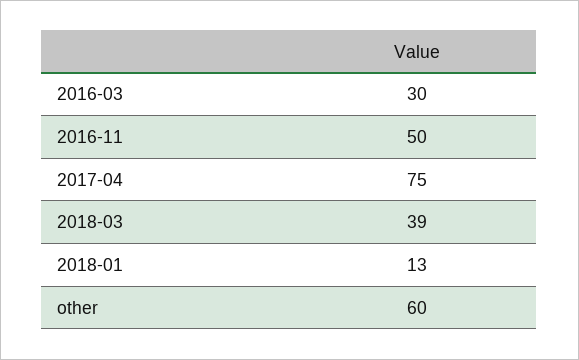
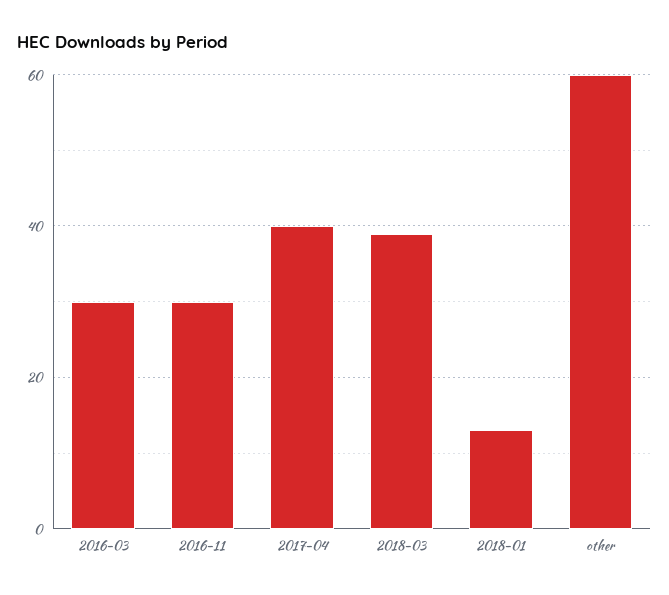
  {
    "2016-03": 30,
-   "2016-11": 50,
+   "2016-11": 30,
-   "2017-04": 75,
+   "2017-04": 40,
    "2018-03": 39,
    "2018-01": 13,
    "other": 60
  }

